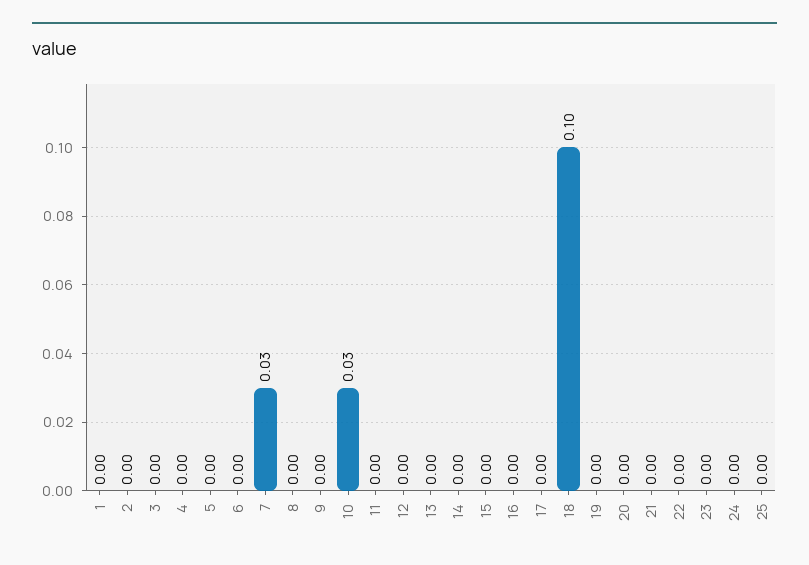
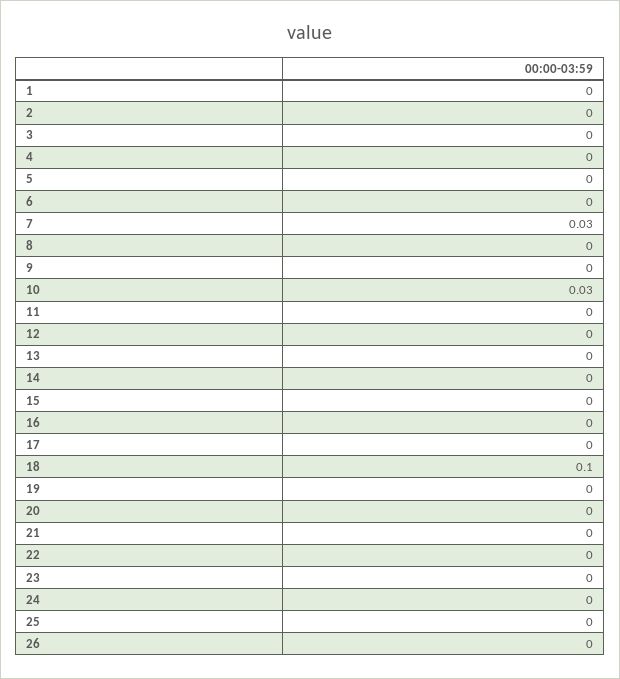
  {
    "1": 0,
    "2": 0,
    "3": 0,
    "4": 0,
    "5": 0,
    "6": 0,
    "7": 0.03,
    "8": 0,
    "9": 0,
    "10": 0.03,
    "11": 0,
    "12": 0,
    "13": 0,
    "14": 0,
    "15": 0,
    "16": 0,
    "17": 0,
    "18": 0.1,
    "19": 0,
    "20": 0,
    "21": 0,
    "22": 0,
    "23": 0,
    "24": 0,
-   "25": 0
+   "25": 0,
+   "26": 0
  }

